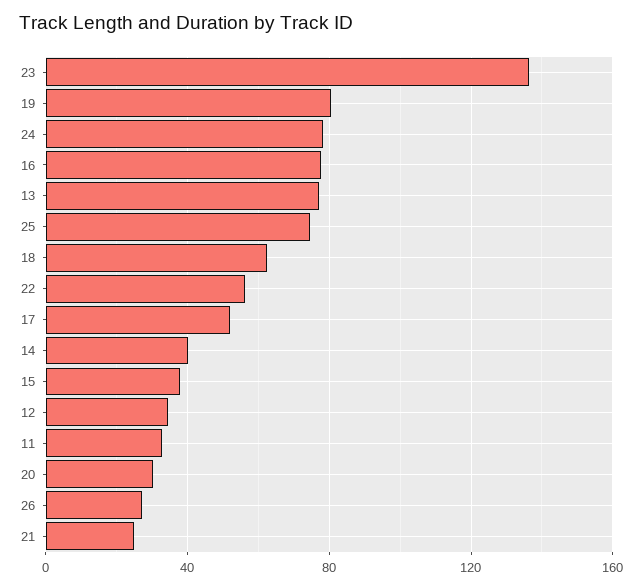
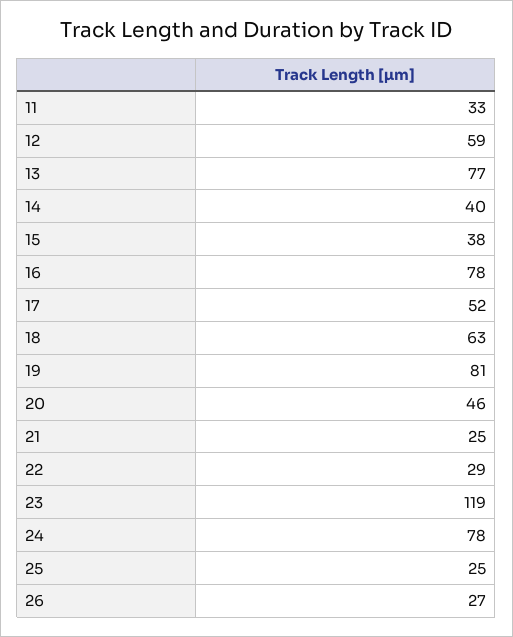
  {
-   "23": 135,
+   "23": 119,
    "19": 81,
    "24": 78,
    "16": 78,
    "13": 77,
-   "25": 75,
+   "25": 25,
    "18": 63,
-   "22": 55,
+   "22": 29,
    "17": 52,
    "14": 40,
    "15": 38,
-   "12": 35,
+   "12": 59,
    "11": 33,
-   "20": 30,
+   "20": 46,
    "26": 27,
    "21": 25
  }

